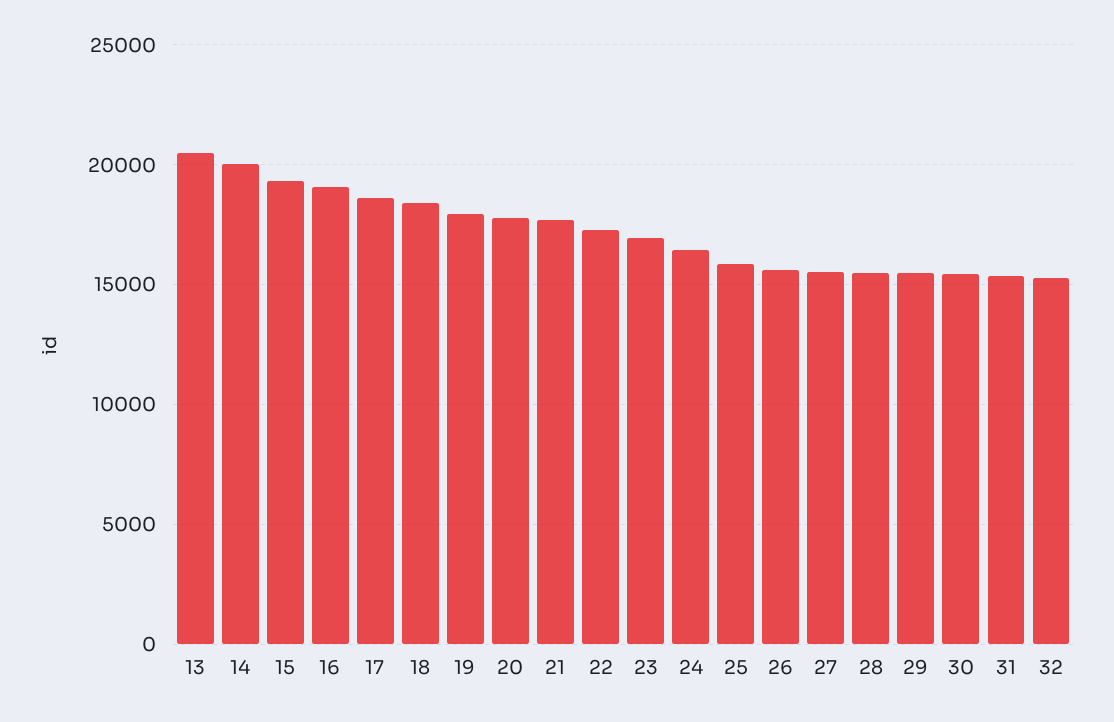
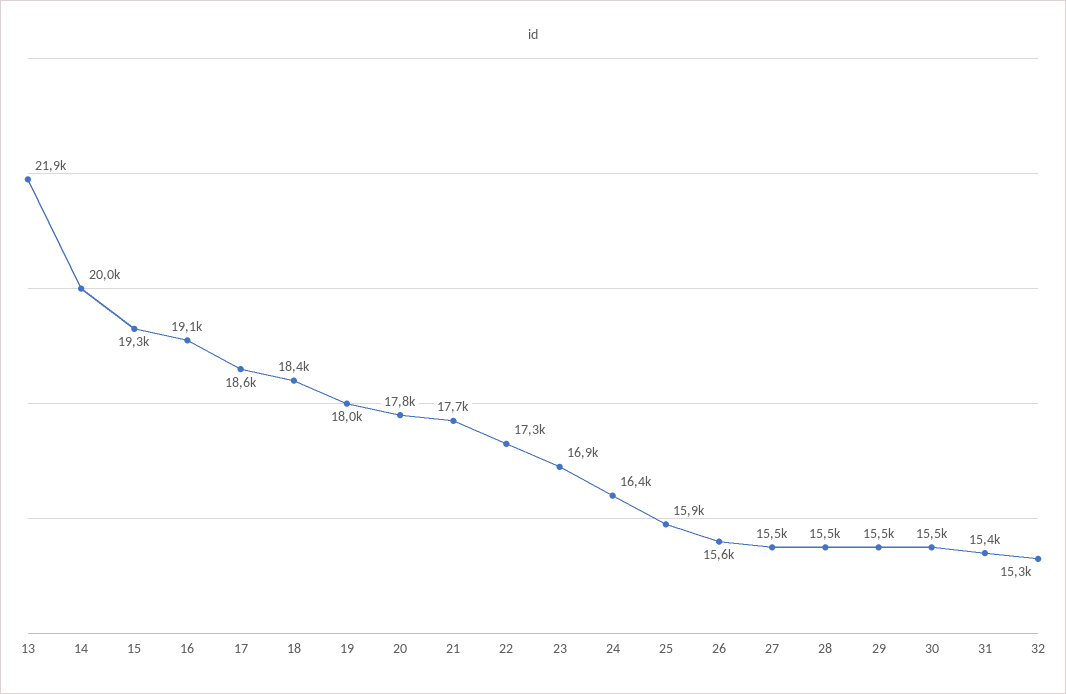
  {
-   "13": 20500,
+   "13": 21900,
    "14": 20000,
    "15": 19300,
    "16": 19100,
    "17": 18600,
    "18": 18400,
    "19": 18000,
    "20": 17800,
    "21": 17700,
    "22": 17300,
    "23": 16900,
    "24": 16400,
    "25": 15900,
    "26": 15600,
    "27": 15500,
    "28": 15500,
    "29": 15500,
    "30": 15500,
    "31": 15400,
    "32": 15300
  }

